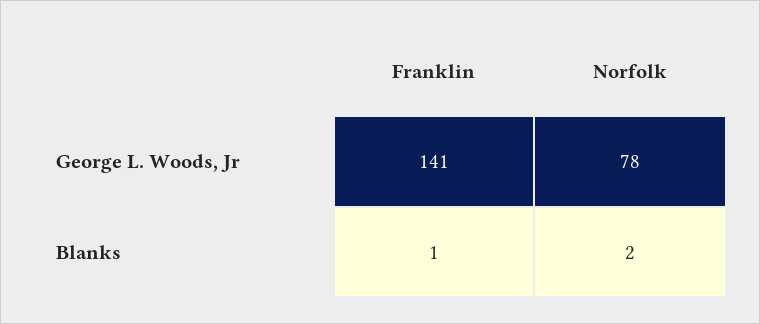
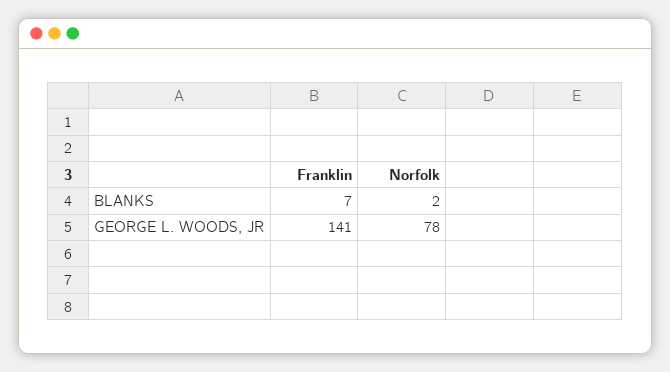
  {
    "Franklin": {
      "George L. Woods, Jr": 141,
-     "Blanks": 1
+     "Blanks": 7
    },
    "Norfolk": {
      "George L. Woods, Jr": 78,
      "Blanks": 2
    }
  }

